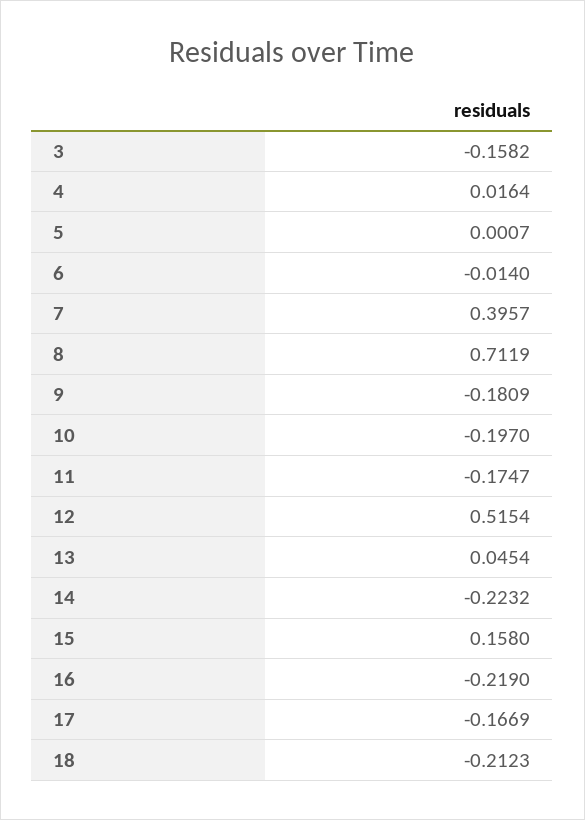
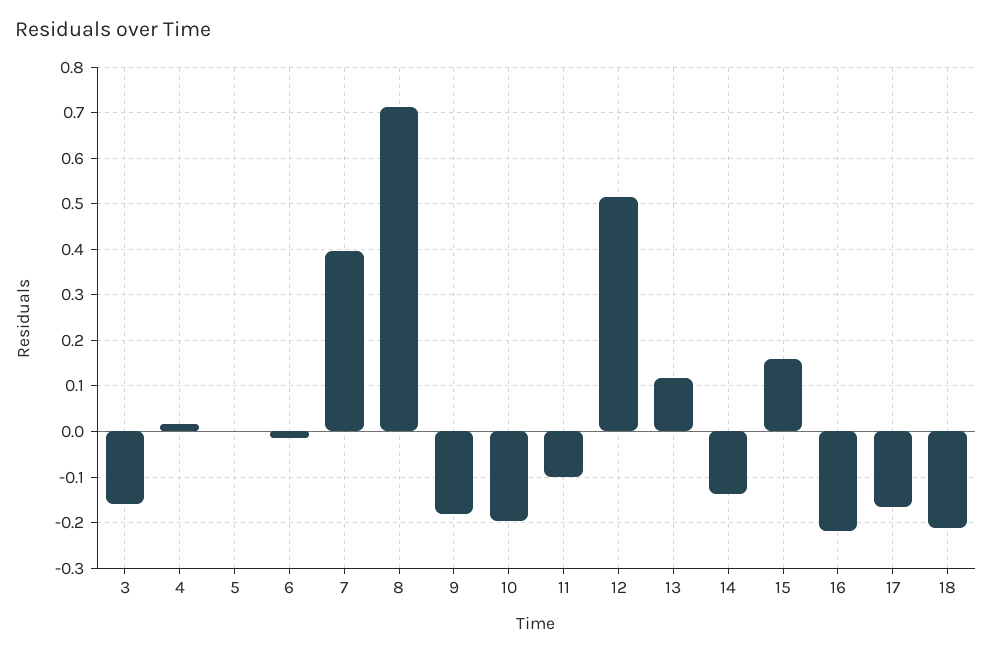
  {
    "3": -0.1582,
    "4": 0.0164,
    "5": 0.0007,
    "6": -0.014,
    "7": 0.3957,
    "8": 0.7119,
    "9": -0.1809,
    "10": -0.197,
-   "11": -0.1747,
+   "11": -0.1,
    "12": 0.5154,
-   "13": 0.0454,
+   "13": 0.12,
-   "14": -0.2232,
+   "14": -0.14,
    "15": 0.158,
    "16": -0.219,
    "17": -0.1669,
    "18": -0.2123
  }

